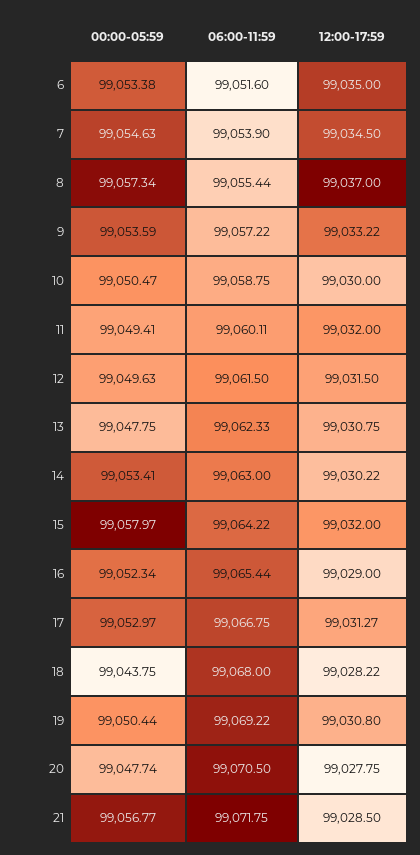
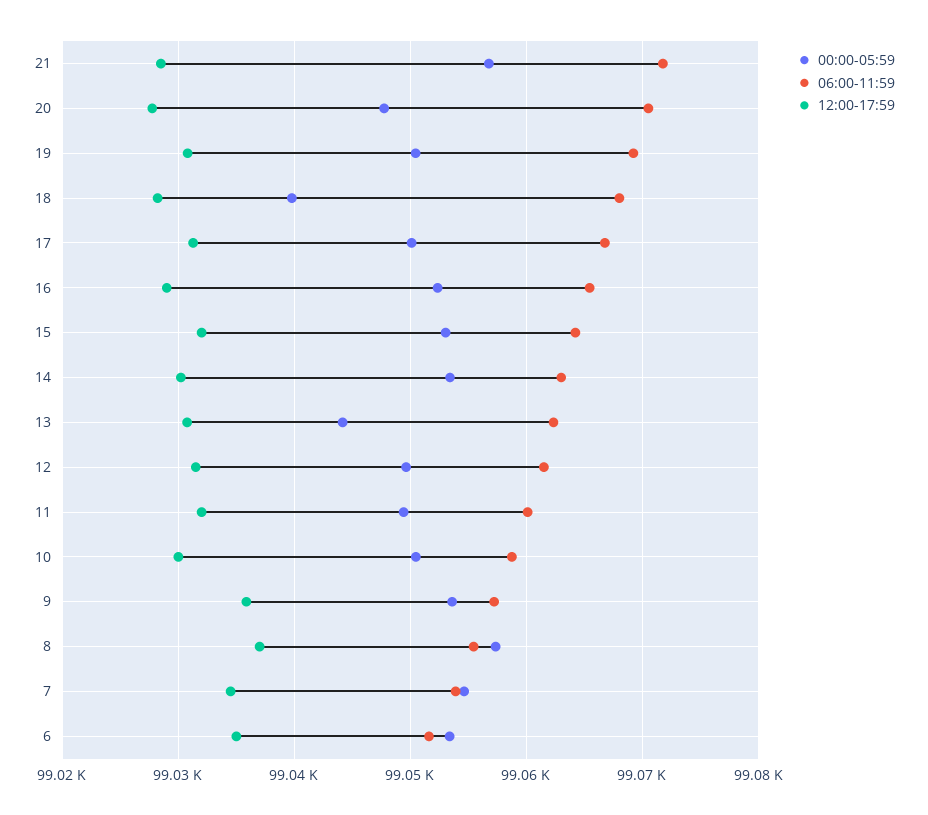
  {
    "00:00-05:59": {
      "6": 99053.38,
      "7": 99054.63,
      "8": 99057.34,
      "9": 99053.59,
      "10": 99050.47,
      "11": 99049.41,
      "12": 99049.63,
-     "13": 99047.75,
+     "13": 99044,
      "14": 99053.41,
-     "15": 99057.97,
+     "15": 99053,
      "16": 99052.34,
-     "17": 99052.97,
+     "17": 99050,
-     "18": 99043.75,
+     "18": 99040,
      "19": 99050.44,
      "20": 99047.74,
      "21": 99056.77
    },
    "06:00-11:59": {
      "6": 99051.6,
      "7": 99053.9,
      "8": 99055.44,
      "9": 99057.22,
      "10": 99058.75,
      "11": 99060.11,
      "12": 99061.5,
      "13": 99062.33,
      "14": 99063,
      "15": 99064.22,
      "16": 99065.44,
      "17": 99066.75,
      "18": 99068,
      "19": 99069.22,
      "20": 99070.5,
      "21": 99071.75
    },
    "12:00-17:59": {
      "6": 99035,
      "7": 99034.5,
      "8": 99037,
-     "9": 99033.22,
+     "9": 99036,
      "10": 99030,
      "11": 99032,
      "12": 99031.5,
      "13": 99030.75,
      "14": 99030.22,
      "15": 99032,
      "16": 99029,
      "17": 99031.27,
      "18": 99028.22,
      "19": 99030.8,
      "20": 99027.75,
      "21": 99028.5
    }
  }

